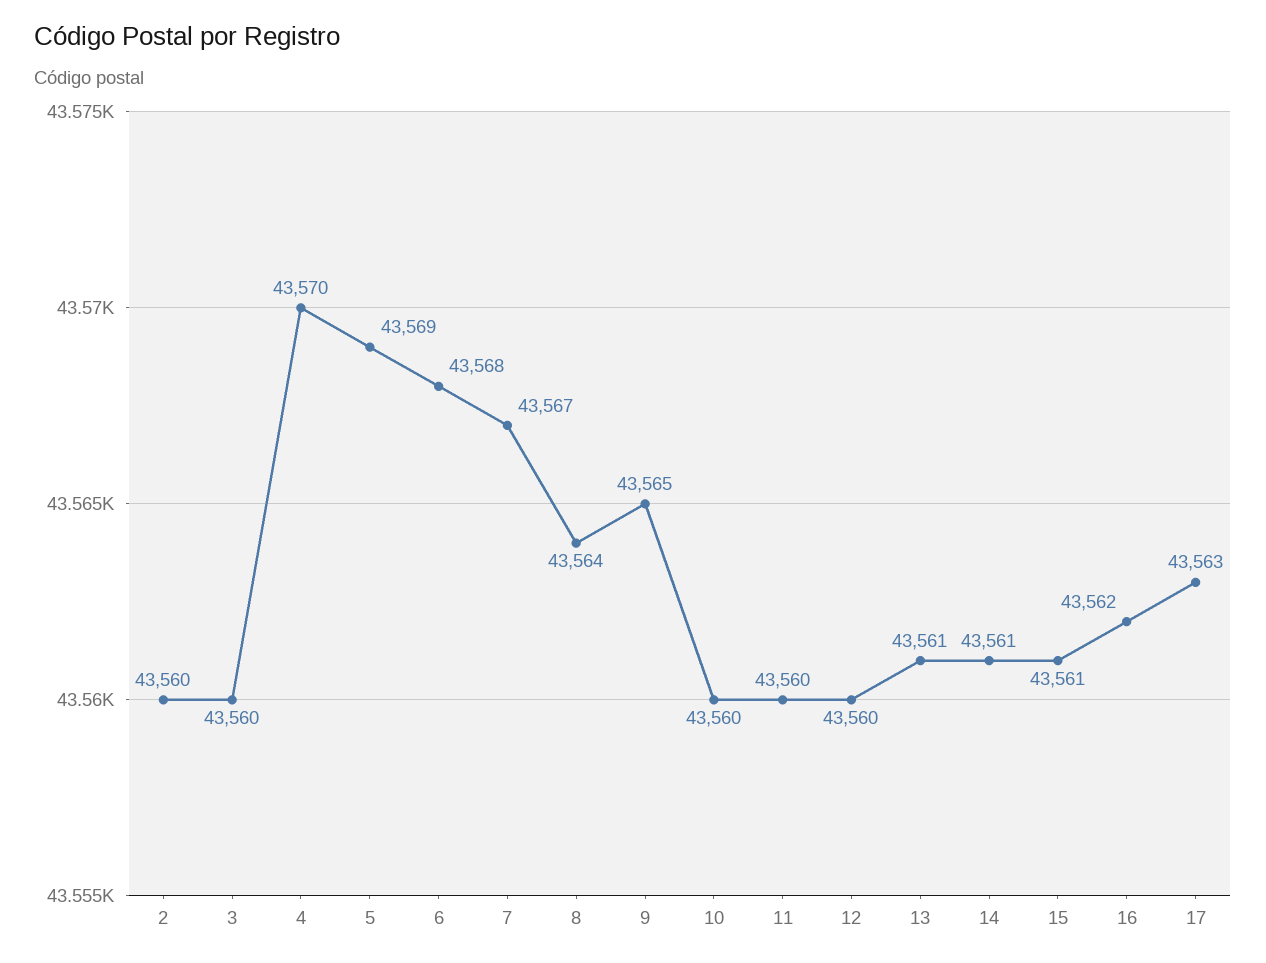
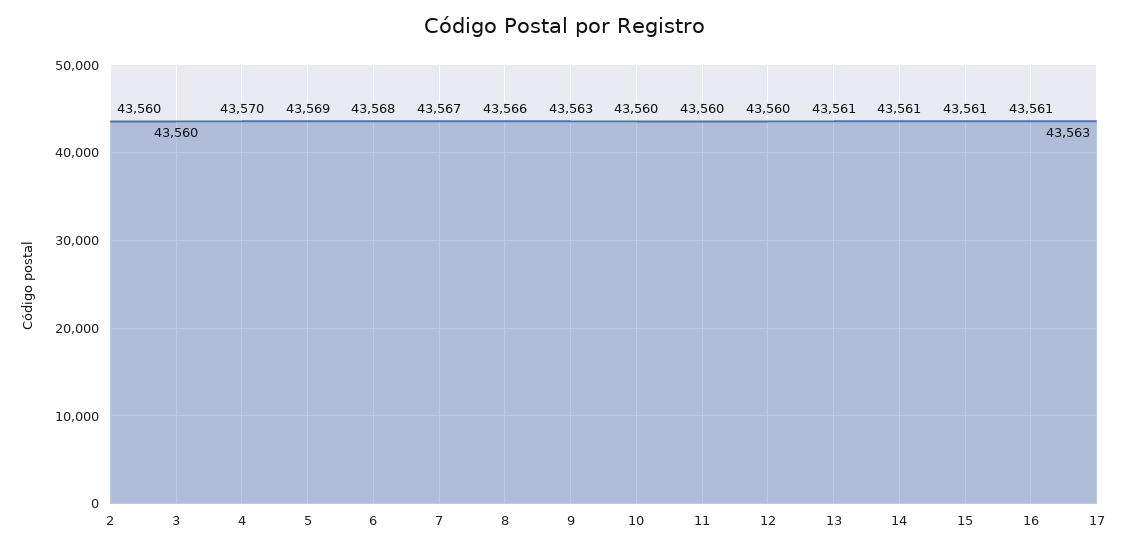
  {
    "2": 43560,
    "3": 43560,
    "4": 43570,
    "5": 43569,
    "6": 43568,
    "7": 43567,
-   "8": 43564,
+   "8": 43566,
-   "9": 43565,
+   "9": 43563,
    "10": 43560,
    "11": 43560,
    "12": 43560,
    "13": 43561,
    "14": 43561,
    "15": 43561,
-   "16": 43562,
+   "16": 43561,
    "17": 43563
  }

